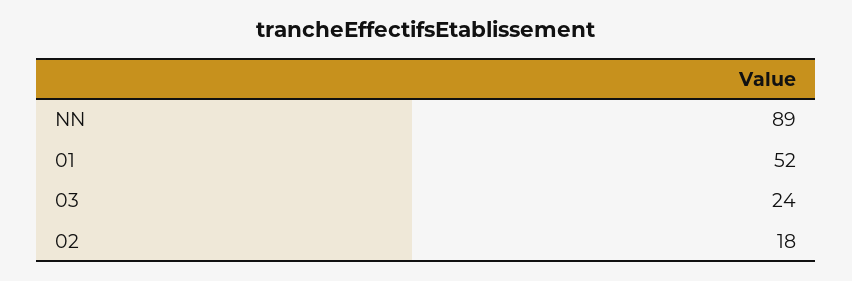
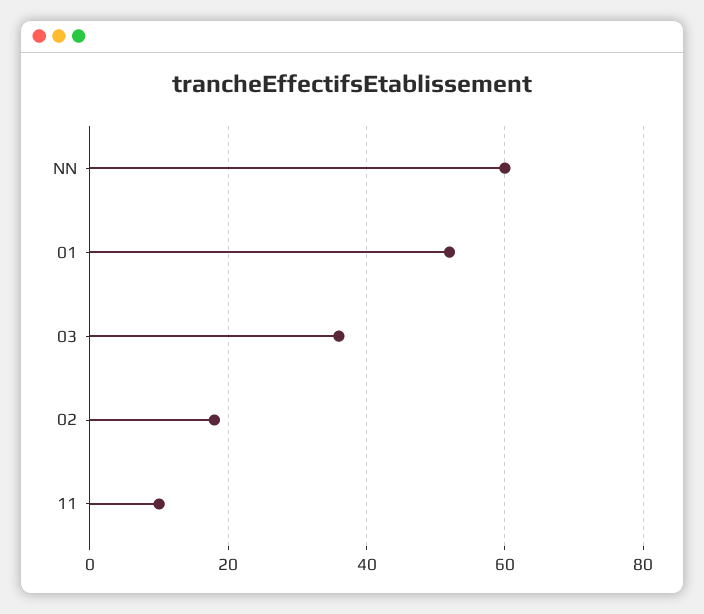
  {
-   "NN": 89,
+   "NN": 60,
    "01": 52,
-   "03": 24,
+   "03": 35,
-   "02": 18
+   "02": 18,
+   "11": 10
  }

